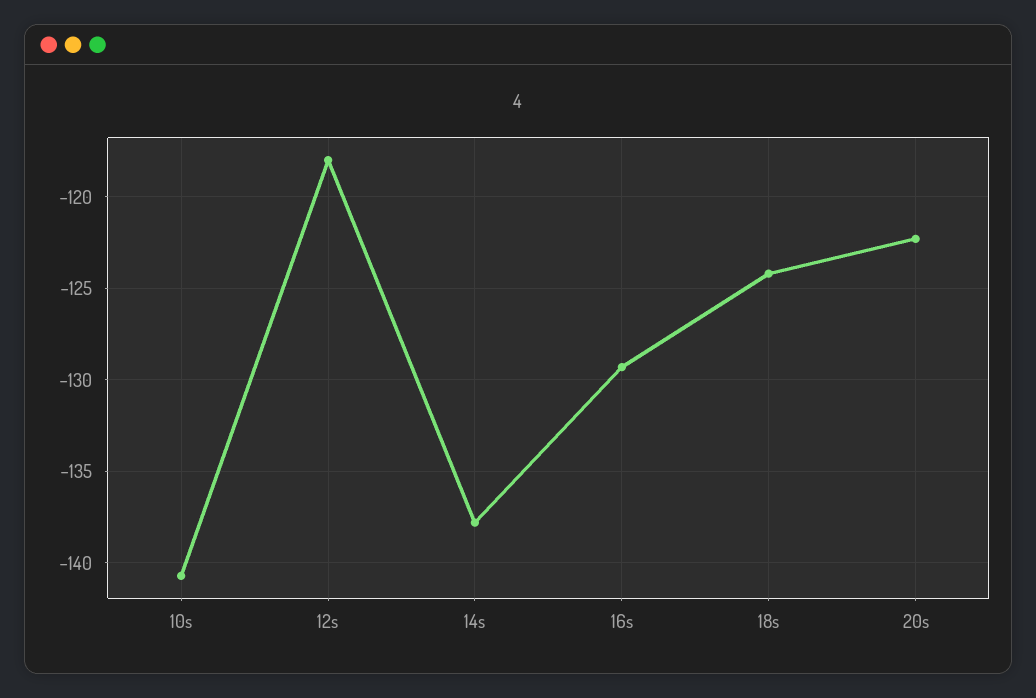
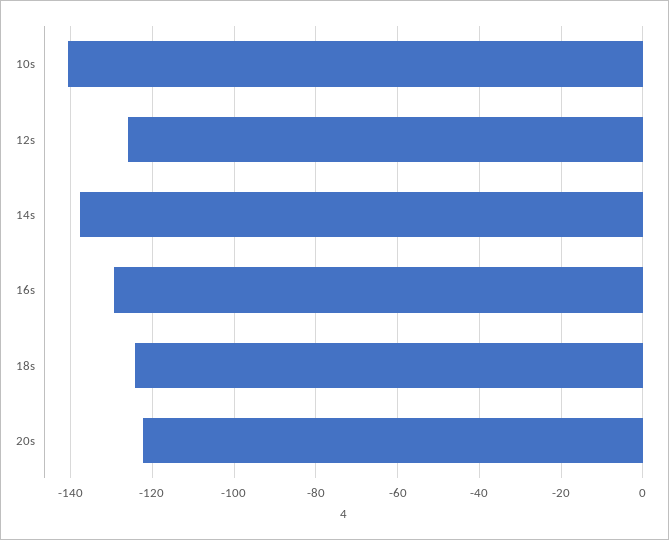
  {
    "10s": -140.5,
-   "12s": -118,
+   "12s": -126,
    "14s": -138,
    "16s": -129.5,
    "18s": -124,
    "20s": -122.5
  }

